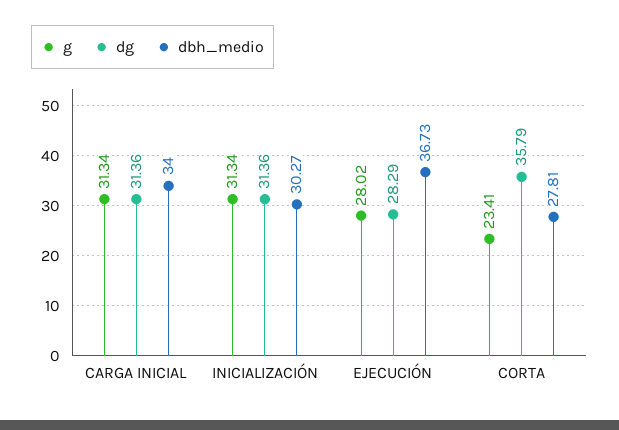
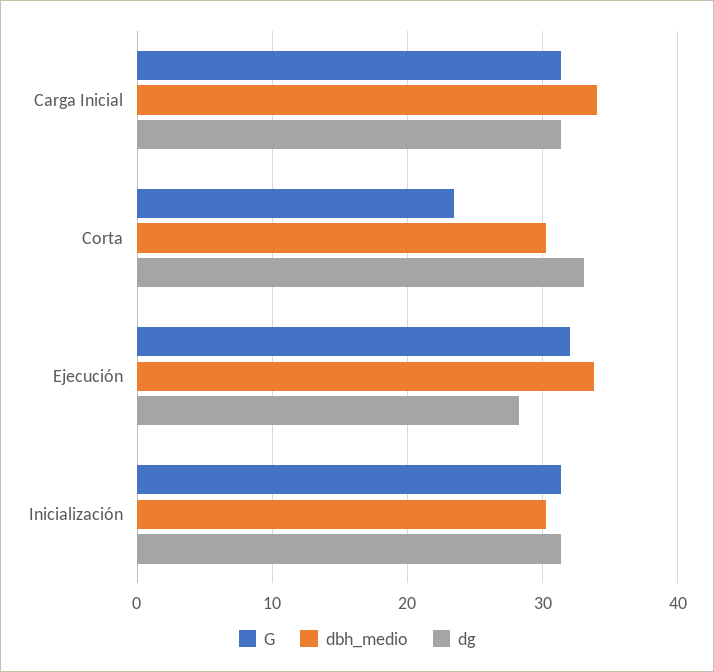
  {
    "g": {
      "CARGA INICIAL": 31.34,
      "INICIALIZACIÓN": 31.34,
-     "EJECUCIÓN": 28.02,
+     "EJECUCIÓN": 32,
      "CORTA": 23.41
    },
    "dg": {
      "CARGA INICIAL": 31.36,
      "INICIALIZACIÓN": 31.36,
      "EJECUCIÓN": 28.29,
-     "CORTA": 35.79
+     "CORTA": 33
    },
    "dbh_medio": {
      "CARGA INICIAL": 34,
      "INICIALIZACIÓN": 30.27,
-     "EJECUCIÓN": 36.73,
+     "EJECUCIÓN": 34,
-     "CORTA": 27.81
+     "CORTA": 30
    }
  }

